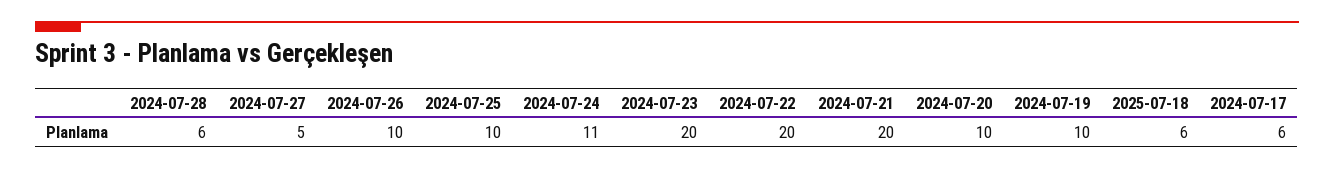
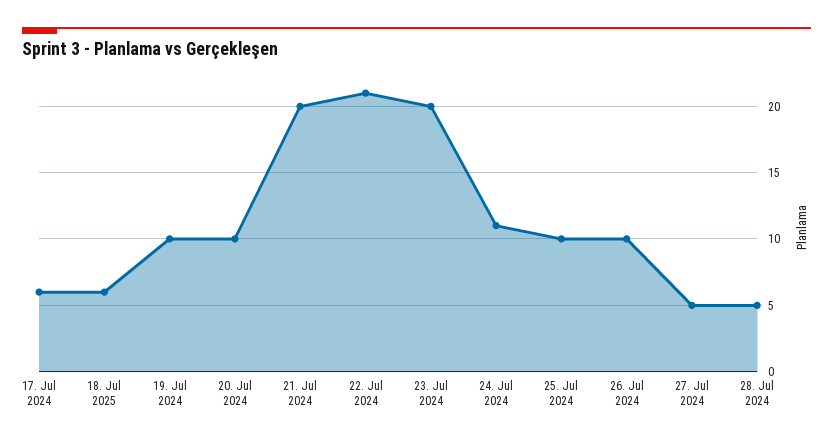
  {
-   "2024-07-28": 6,
+   "2024-07-28": 5,
    "2024-07-27": 5,
    "2024-07-26": 10,
    "2024-07-25": 10,
    "2024-07-24": 11,
    "2024-07-23": 20,
-   "2024-07-22": 20,
+   "2024-07-22": 21,
    "2024-07-21": 20,
    "2024-07-20": 10,
    "2024-07-19": 10,
    "2025-07-18": 6,
    "2024-07-17": 6
  }

